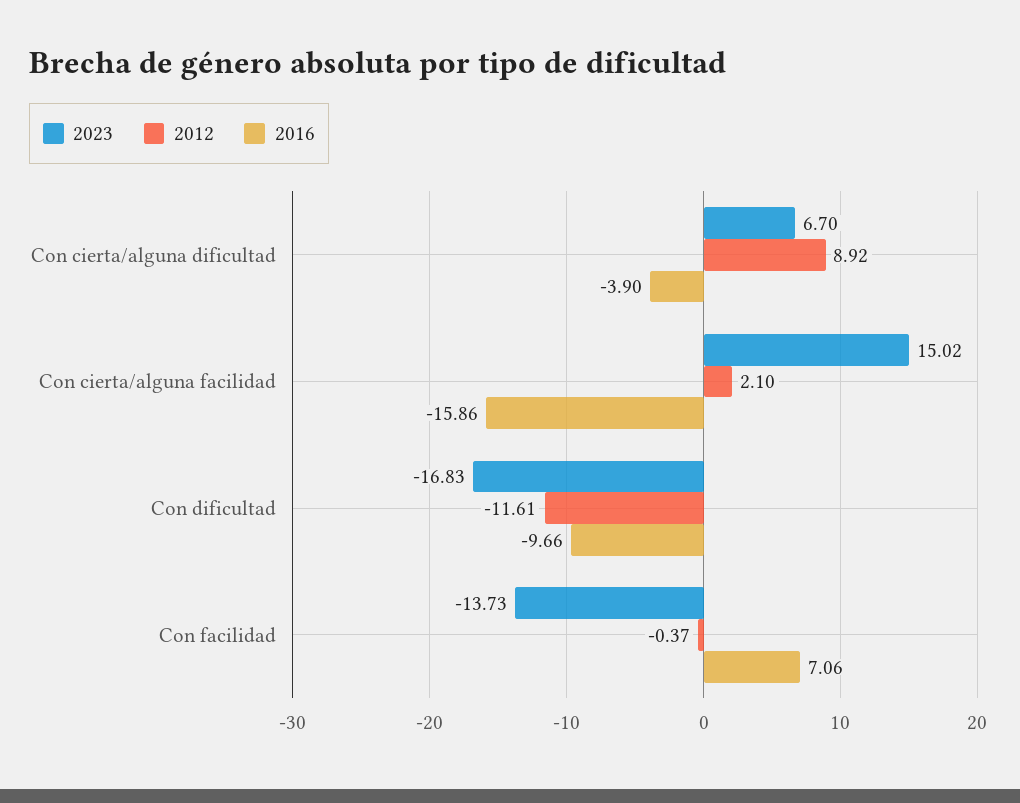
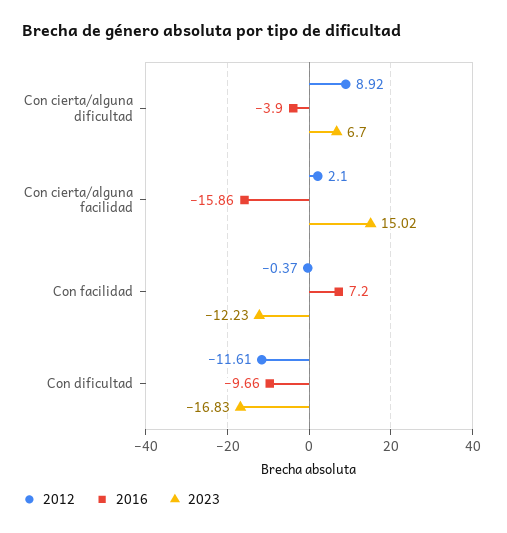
  {
    "2023": {
      "Con cierta/alguna dificultad": 6.7,
      "Con cierta/alguna facilidad": 15.02,
      "Con dificultad": -16.83,
-     "Con facilidad": -13.73
+     "Con facilidad": -12.23
    },
    "2012": {
      "Con cierta/alguna dificultad": 8.92,
      "Con cierta/alguna facilidad": 2.1,
      "Con dificultad": -11.61,
      "Con facilidad": -0.37
    },
    "2016": {
      "Con cierta/alguna dificultad": -3.9,
      "Con cierta/alguna facilidad": -15.86,
      "Con dificultad": -9.66,
-     "Con facilidad": 7.06
+     "Con facilidad": 7.2
    }
  }

